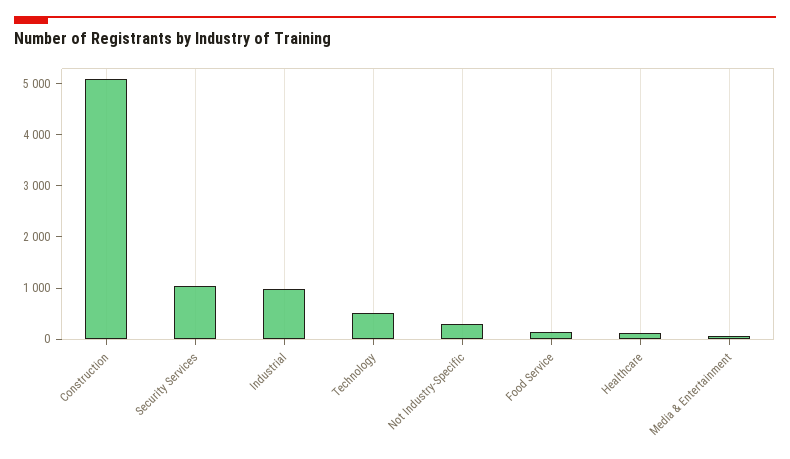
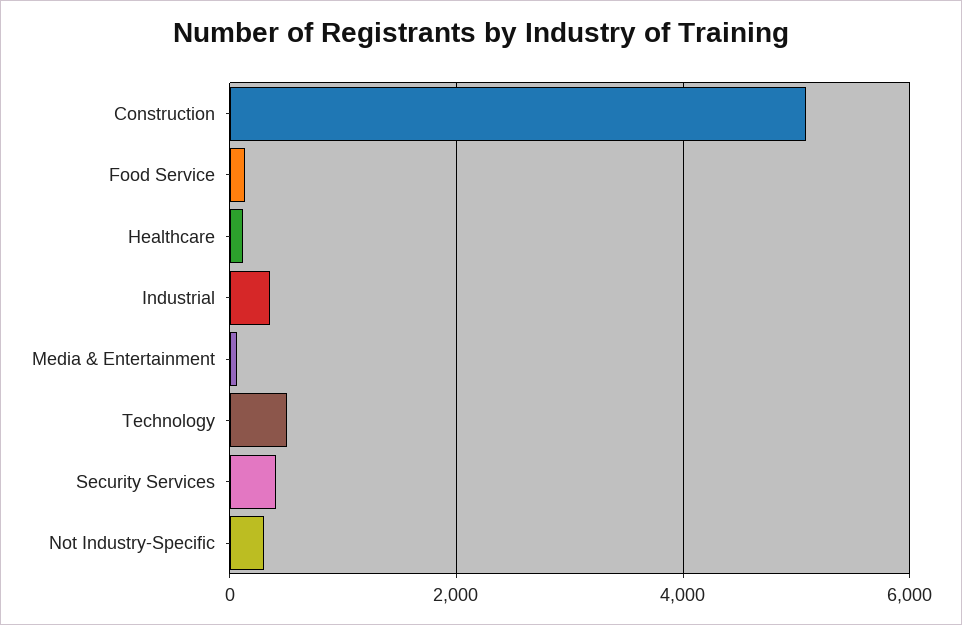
  {
    "Construction": 5000,
-   "Security Services": 1000,
+   "Security Services": 400,
-   "Industrial": 1000,
+   "Industrial": 400,
    "Technology": 600,
    "Not Industry-Specific": 200,
    "Food Service": 200,
    "Healthcare": 200,
    "Media & Entertainment": 0
  }

